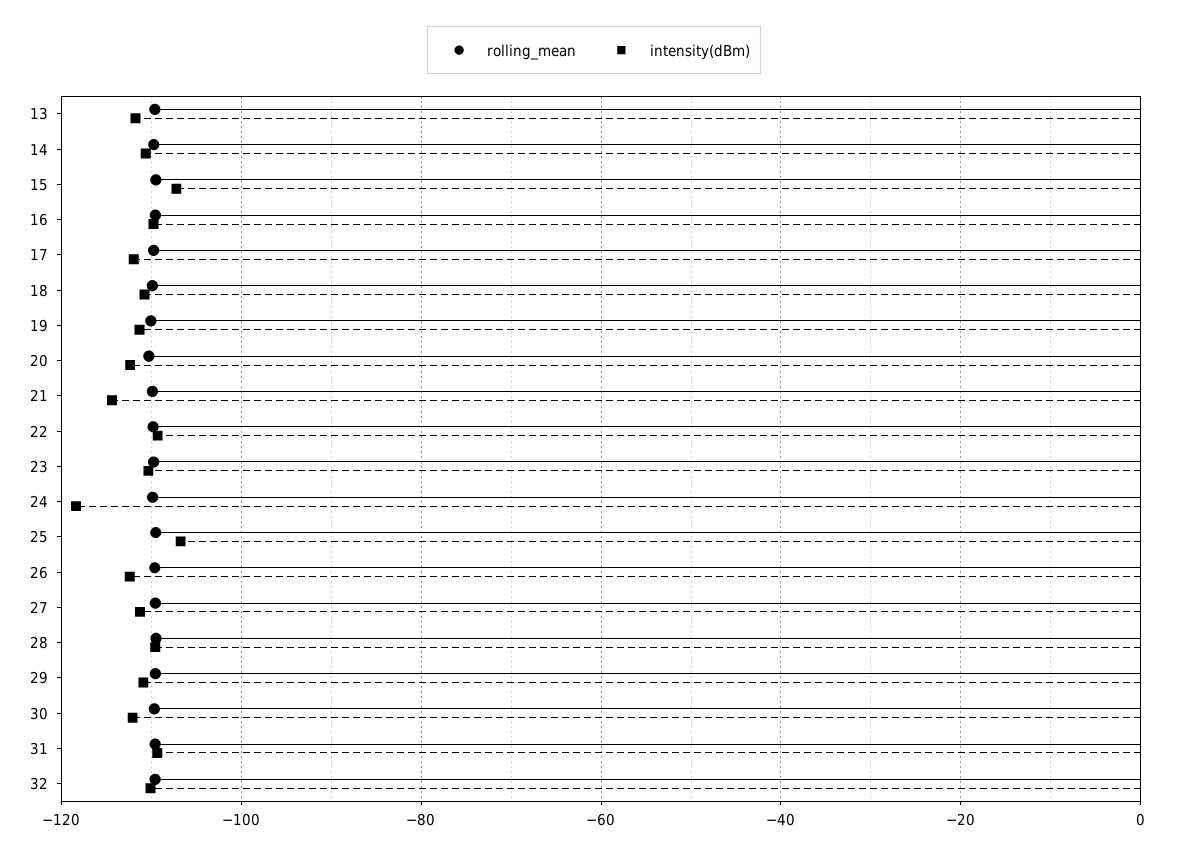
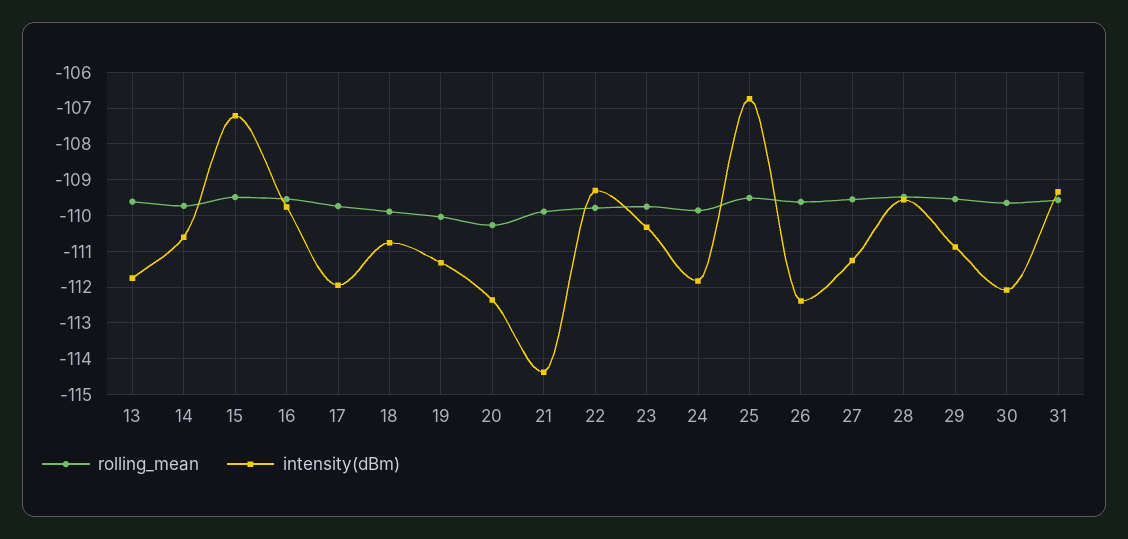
  {
    "rolling_mean": {
      "13": -109.6,
      "14": -109.8,
      "15": -109.4,
      "16": -109.6,
      "17": -109.8,
      "18": -109.8,
      "19": -110,
      "20": -110.2,
      "21": -109.8,
      "22": -109.8,
      "23": -109.8,
      "24": -109.8,
      "25": -109.6,
      "26": -109.6,
      "27": -109.6,
      "28": -109.4,
      "29": -109.6,
      "30": -109.6,
-     "31": -109.6,
+     "31": -109.6
-     "32": -110
    },
    "intensity(dBm)": {
      "13": -111.8,
      "14": -110.6,
      "15": -107.2,
      "16": -109.8,
      "17": -112,
      "18": -110.8,
      "19": -111.4,
      "20": -112.4,
      "21": -114.4,
      "22": -109.4,
      "23": -110.4,
-     "24": -118,
+     "24": -111.8,
      "25": -106.8,
      "26": -112.4,
      "27": -111.2,
      "28": -109.6,
      "29": -110.8,
      "30": -112,
-     "31": -109.4,
+     "31": -109.4
-     "32": -110
    }
  }

